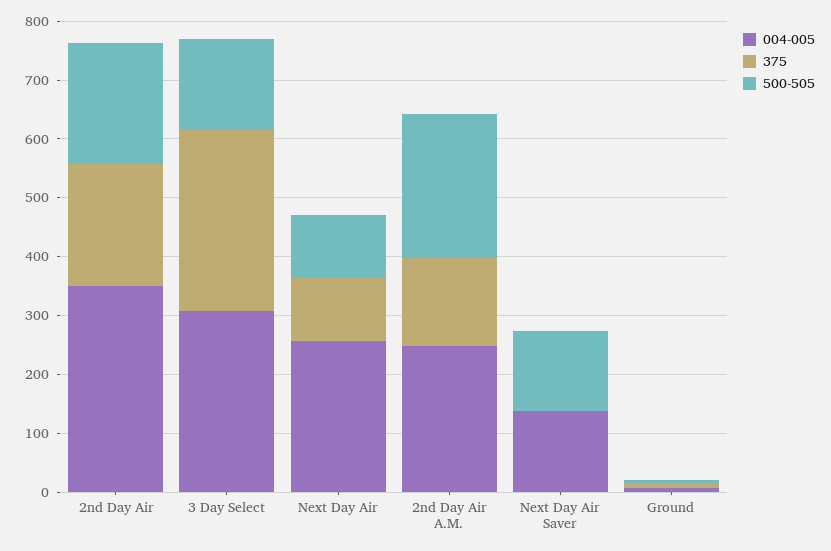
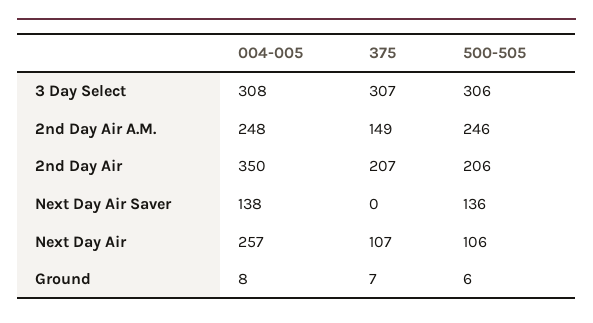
  {
    "004-005": {
      "2nd Day Air": 350,
      "3 Day Select": 308,
      "Next Day Air": 257,
      "2nd Day Air A.M.": 248,
      "Next Day Air Saver": 138,
      "Ground": 8
    },
    "375": {
      "2nd Day Air": 207,
      "3 Day Select": 307,
      "Next Day Air": 107,
      "2nd Day Air A.M.": 149,
      "Next Day Air Saver": 0,
      "Ground": 7
    },
    "500-505": {
      "2nd Day Air": 206,
-     "3 Day Select": 160,
+     "3 Day Select": 306,
      "Next Day Air": 106,
      "2nd Day Air A.M.": 246,
      "Next Day Air Saver": 136,
      "Ground": 6
    }
  }

